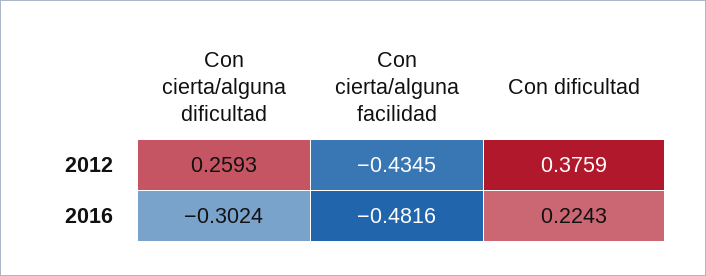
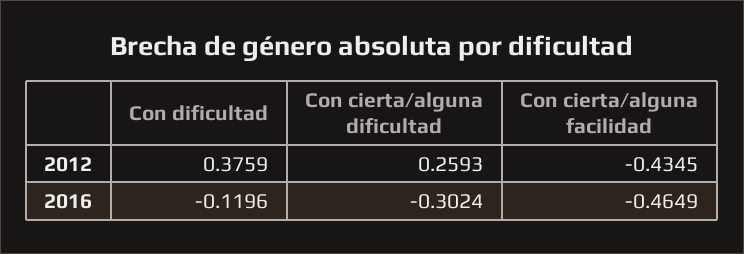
  {
    "Con cierta/alguna dificultad": {
      "2012": 0.2593,
      "2016": -0.3024
    },
    "Con cierta/alguna facilidad": {
      "2012": -0.4345,
-     "2016": -0.4816
+     "2016": -0.4649
    },
    "Con dificultad": {
      "2012": 0.3759,
-     "2016": 0.2243
+     "2016": -0.1196
    }
  }

